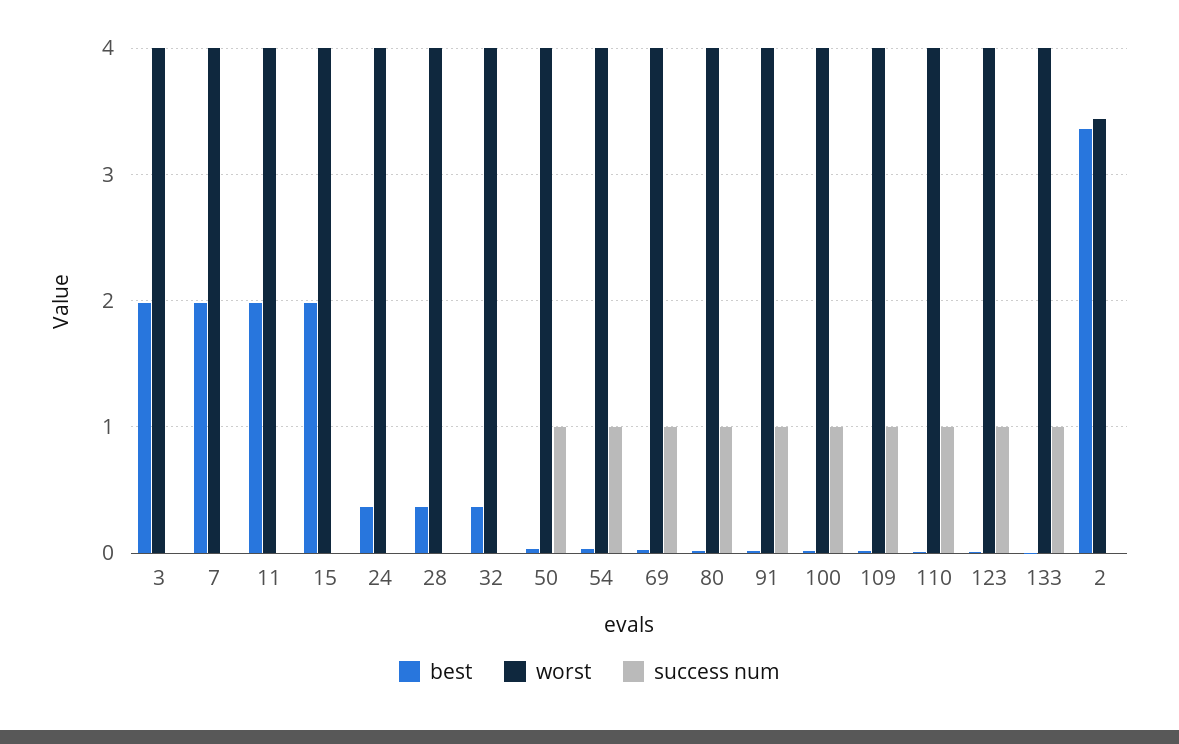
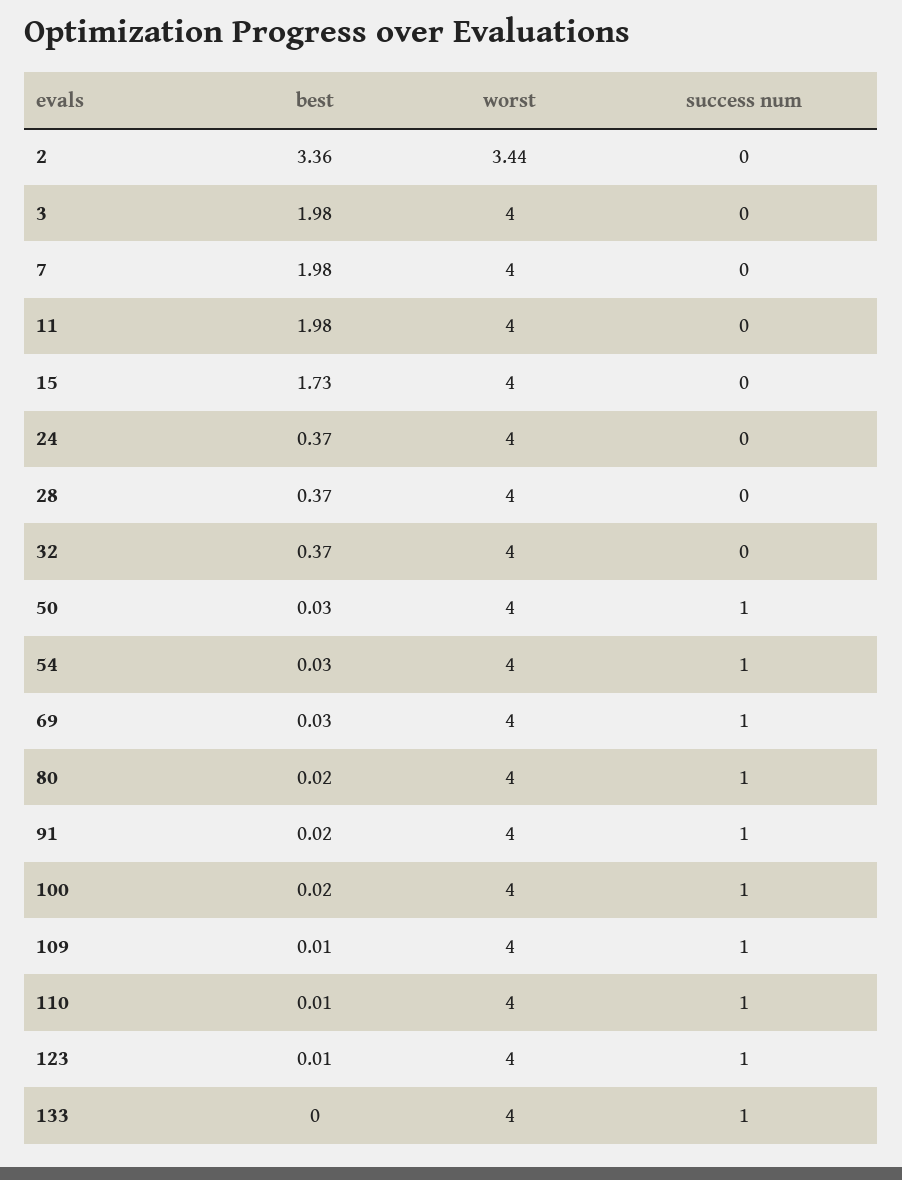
  {
    "best": {
      "3": 1.98,
      "7": 1.98,
      "11": 1.98,
-     "15": 2,
+     "15": 1.73,
      "24": 0.37,
      "28": 0.37,
      "32": 0.37,
      "50": 0.03,
      "54": 0.03,
      "69": 0.03,
      "80": 0.02,
      "91": 0.02,
      "100": 0.02,
      "109": 0.01,
      "110": 0.01,
      "123": 0.01,
      "133": 0,
      "2": 3.36
    },
    "worst": {
      "3": 4,
      "7": 4,
      "11": 4,
      "15": 4,
      "24": 4,
      "28": 4,
      "32": 4,
      "50": 4,
      "54": 4,
      "69": 4,
      "80": 4,
      "91": 4,
      "100": 4,
      "109": 4,
      "110": 4,
      "123": 4,
      "133": 4,
      "2": 3.44
    },
    "success num": {
      "3": 0,
      "7": 0,
      "11": 0,
      "15": 0,
      "24": 0,
      "28": 0,
      "32": 0,
      "50": 1,
      "54": 1,
      "69": 1,
      "80": 1,
      "91": 1,
      "100": 1,
      "109": 1,
      "110": 1,
      "123": 1,
      "133": 1,
      "2": 0
    }
  }

